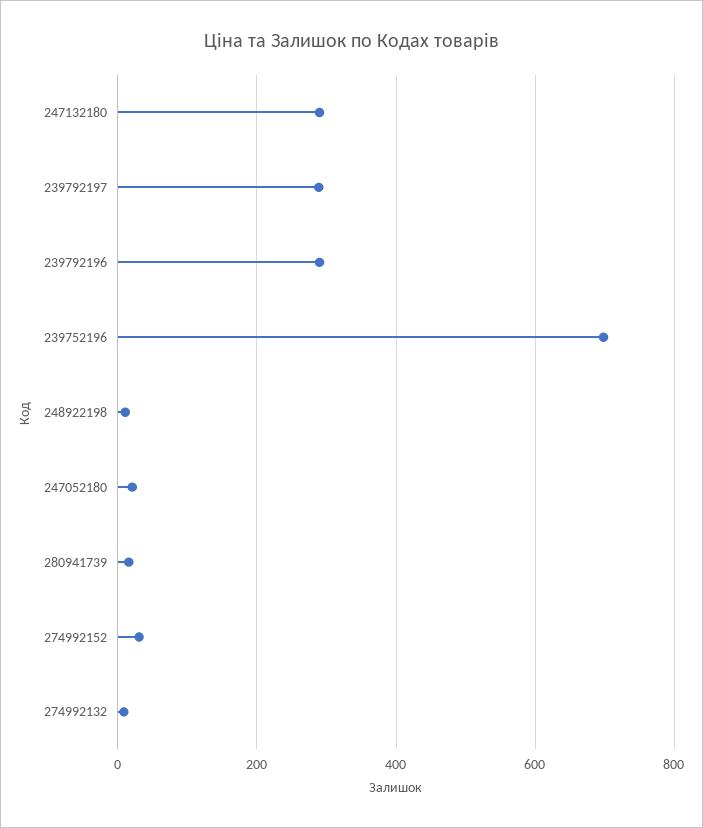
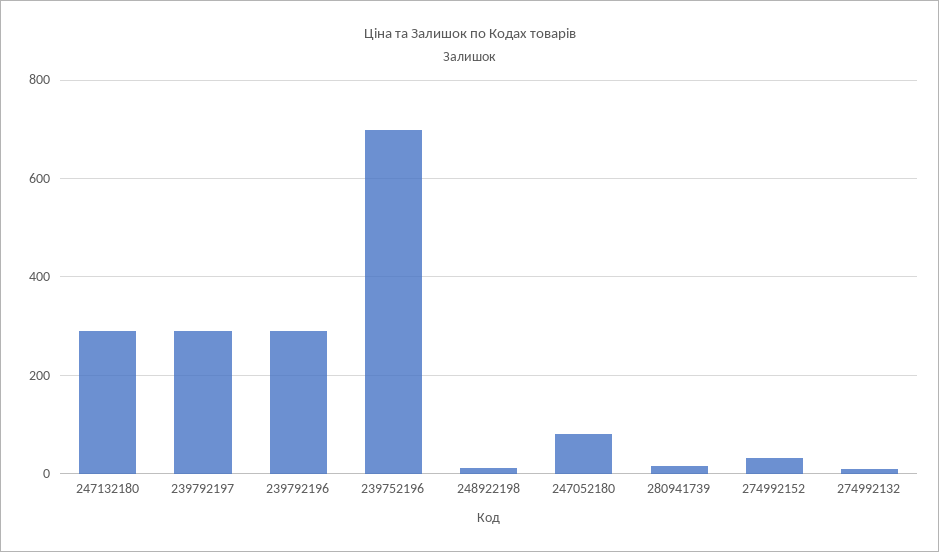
  {
    "247132180": 300,
    "239792197": 280,
    "239792196": 300,
    "239752196": 700,
    "248922198": 20,
-   "247052180": 20,
+   "247052180": 80,
    "280941739": 20,
    "274992152": 40,
    "274992132": 0
  }

